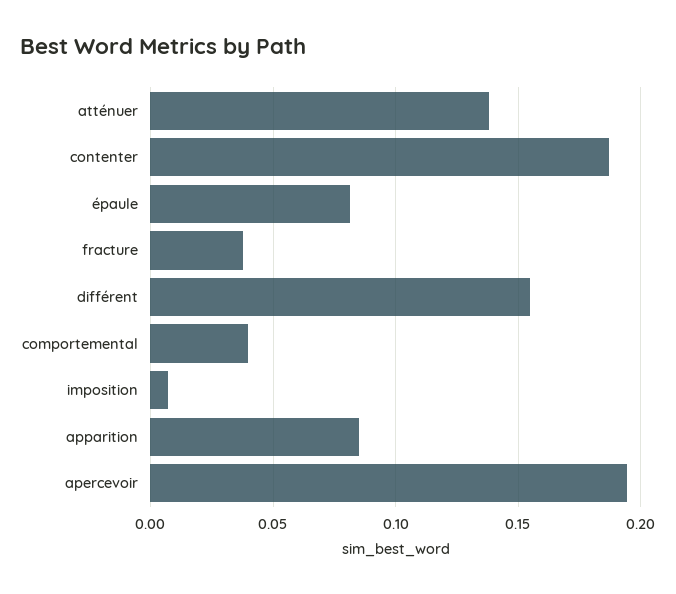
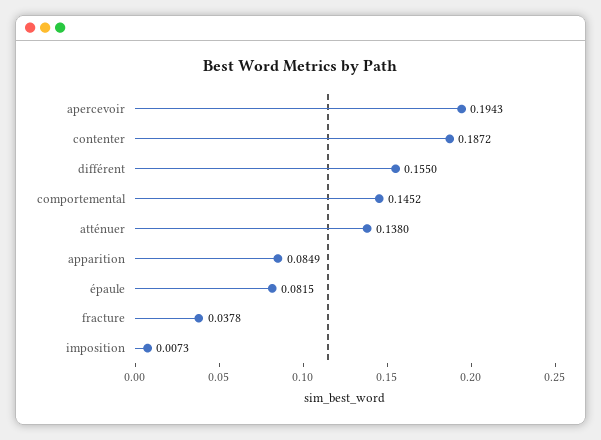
  {
    "atténuer": 0.138,
    "contenter": 0.1872,
    "épaule": 0.0815,
    "fracture": 0.0378,
    "différent": 0.155,
-   "comportemental": 0.04,
+   "comportemental": 0.1452,
    "imposition": 0.0073,
    "apparition": 0.0849,
    "apercevoir": 0.1943
  }

